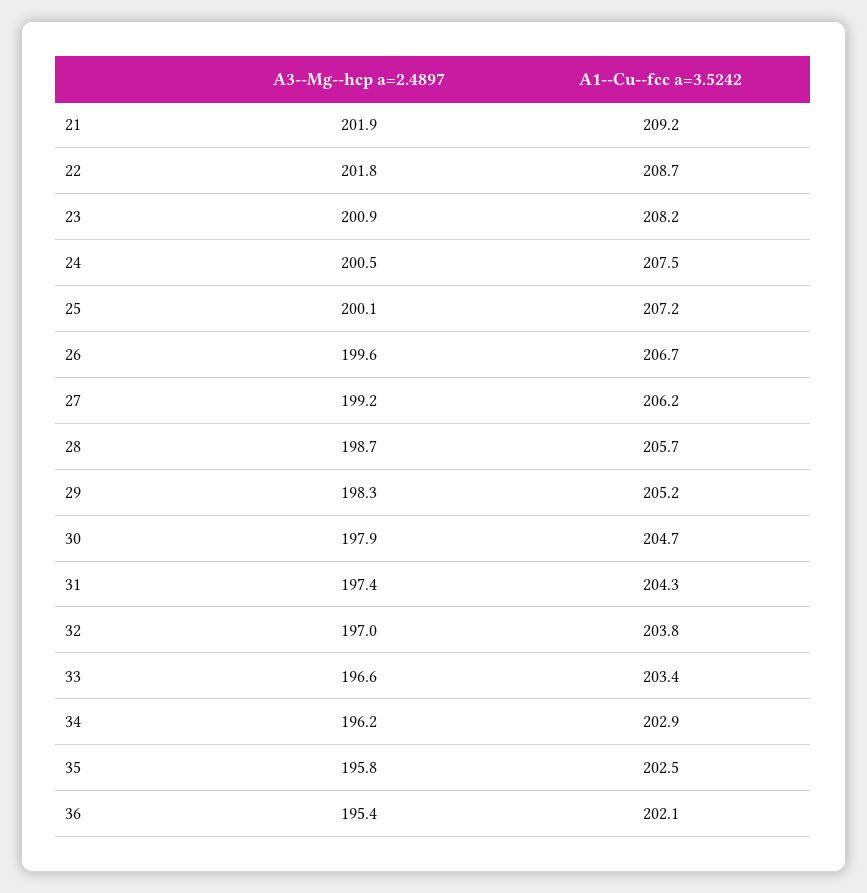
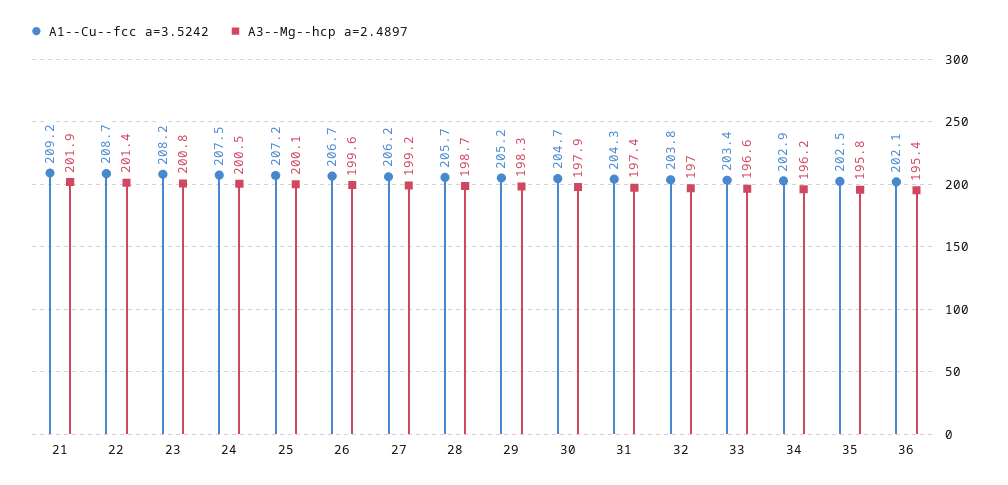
  {
    "A3--Mg--hcp a=2.4897": {
      "21": 201.9,
-     "22": 201.8,
+     "22": 201.4,
-     "23": 200.9,
+     "23": 200.8,
      "24": 200.5,
      "25": 200.1,
      "26": 199.6,
      "27": 199.2,
      "28": 198.7,
      "29": 198.3,
      "30": 197.9,
      "31": 197.4,
      "32": 197,
      "33": 196.6,
      "34": 196.2,
      "35": 195.8,
      "36": 195.4
    },
    "A1--Cu--fcc a=3.5242": {
      "21": 209.2,
      "22": 208.7,
      "23": 208.2,
      "24": 207.5,
      "25": 207.2,
      "26": 206.7,
      "27": 206.2,
      "28": 205.7,
      "29": 205.2,
      "30": 204.7,
      "31": 204.3,
      "32": 203.8,
      "33": 203.4,
      "34": 202.9,
      "35": 202.5,
      "36": 202.1
    }
  }

